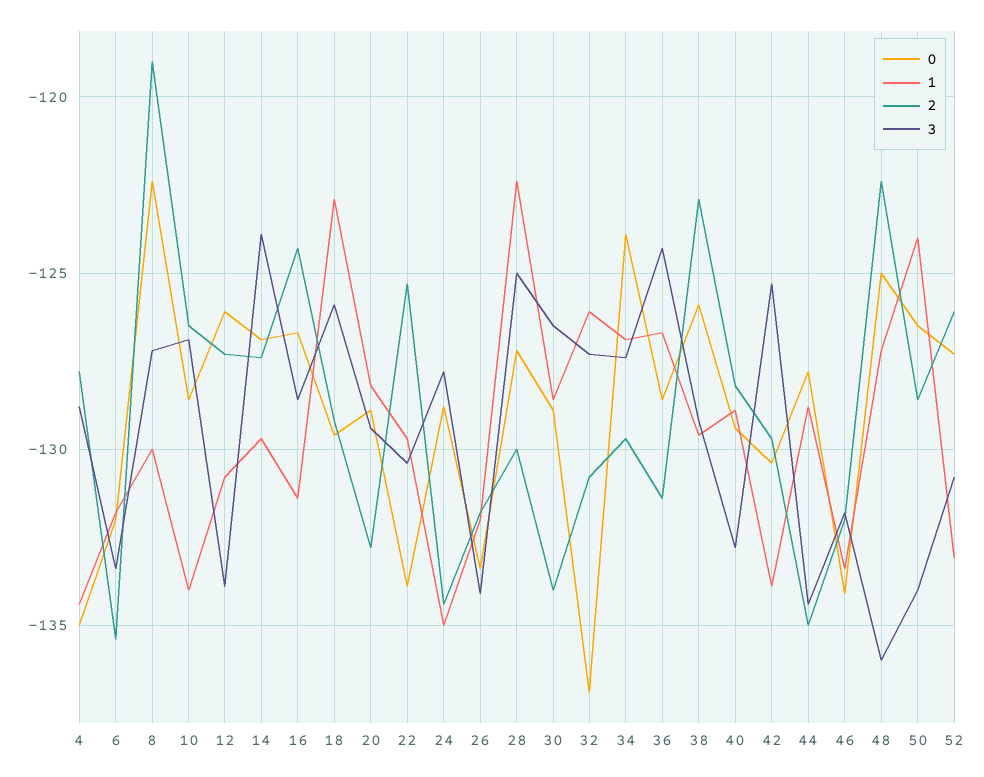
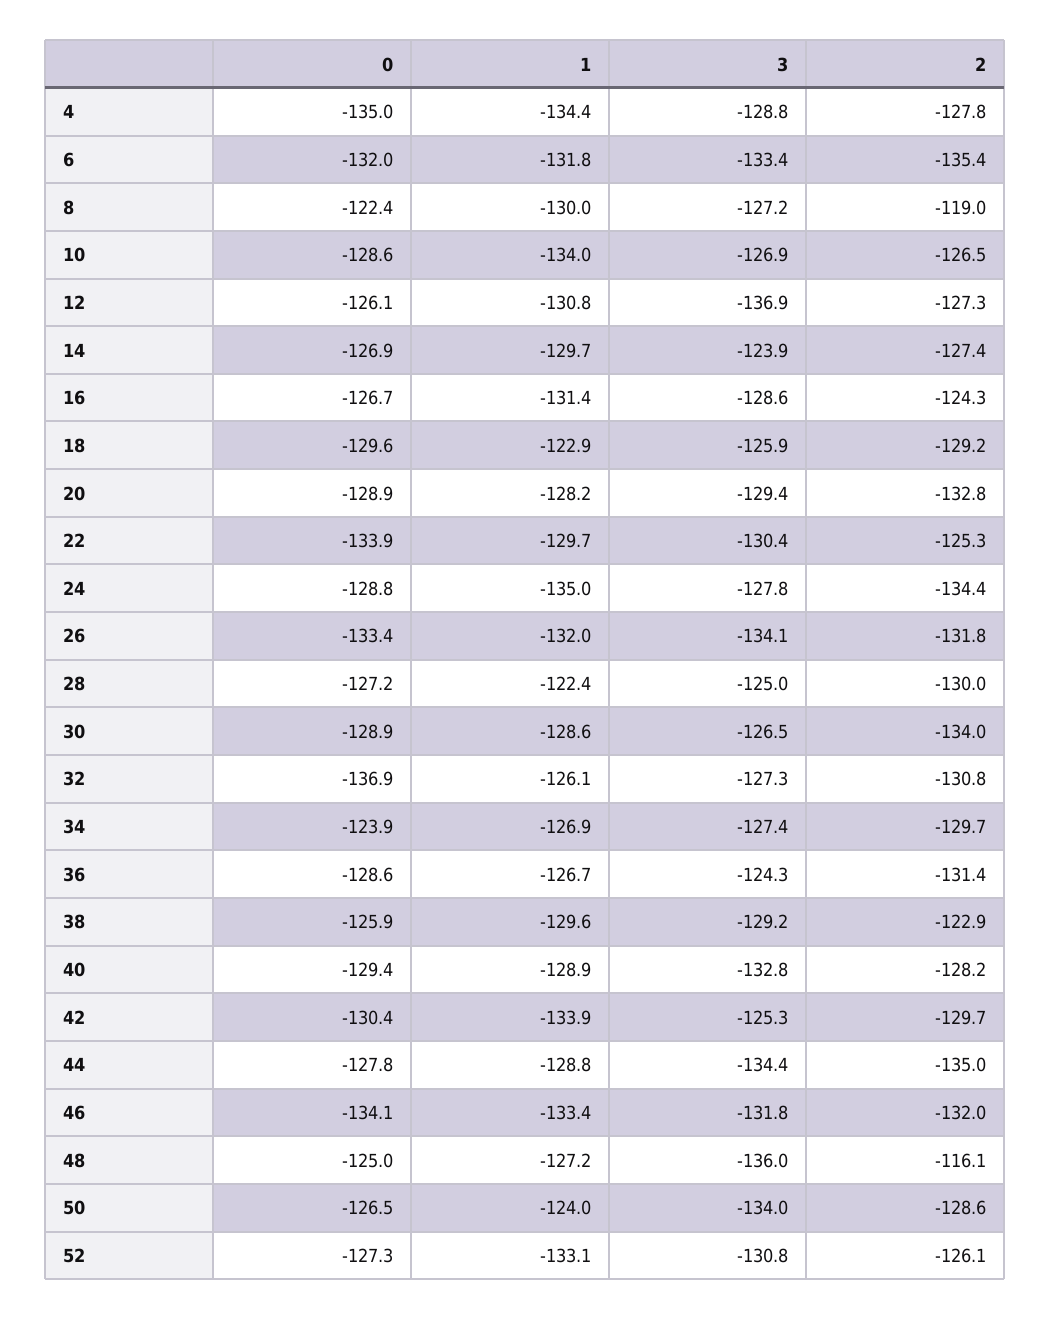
  {
    "0": {
      "4": -135,
      "6": -132,
      "8": -122.4,
      "10": -128.6,
      "12": -126.1,
      "14": -126.9,
      "16": -126.7,
      "18": -129.6,
      "20": -128.9,
      "22": -133.9,
      "24": -128.8,
      "26": -133.4,
      "28": -127.2,
      "30": -128.9,
      "32": -136.9,
      "34": -123.9,
      "36": -128.6,
      "38": -125.9,
      "40": -129.4,
      "42": -130.4,
      "44": -127.8,
      "46": -134.1,
      "48": -125,
      "50": -126.5,
      "52": -127.3
    },
    "1": {
      "4": -134.4,
      "6": -131.8,
      "8": -130,
      "10": -134,
      "12": -130.8,
      "14": -129.7,
      "16": -131.4,
      "18": -122.9,
      "20": -128.2,
      "22": -129.7,
      "24": -135,
      "26": -132,
      "28": -122.4,
      "30": -128.6,
      "32": -126.1,
      "34": -126.9,
      "36": -126.7,
      "38": -129.6,
      "40": -128.9,
      "42": -133.9,
      "44": -128.8,
      "46": -133.4,
      "48": -127.2,
      "50": -124,
      "52": -133.1
    },
    "2": {
      "4": -127.8,
      "6": -135.4,
      "8": -119,
      "10": -126.5,
      "12": -127.3,
      "14": -127.4,
      "16": -124.3,
      "18": -129.2,
      "20": -132.8,
      "22": -125.3,
      "24": -134.4,
      "26": -131.8,
      "28": -130,
      "30": -134,
      "32": -130.8,
      "34": -129.7,
      "36": -131.4,
      "38": -122.9,
      "40": -128.2,
      "42": -129.7,
      "44": -135,
      "46": -132,
-     "48": -122.5,
+     "48": -116.1,
      "50": -128.6,
      "52": -126.1
    },
    "3": {
      "4": -128.8,
      "6": -133.4,
      "8": -127.2,
      "10": -126.9,
-     "12": -134,
+     "12": -136.9,
      "14": -123.9,
      "16": -128.6,
      "18": -125.9,
      "20": -129.4,
      "22": -130.4,
      "24": -127.8,
      "26": -134.1,
      "28": -125,
      "30": -126.5,
      "32": -127.3,
      "34": -127.4,
      "36": -124.3,
      "38": -129.2,
      "40": -132.8,
      "42": -125.3,
      "44": -134.4,
      "46": -131.8,
      "48": -136,
      "50": -134,
      "52": -130.8
    }
  }

